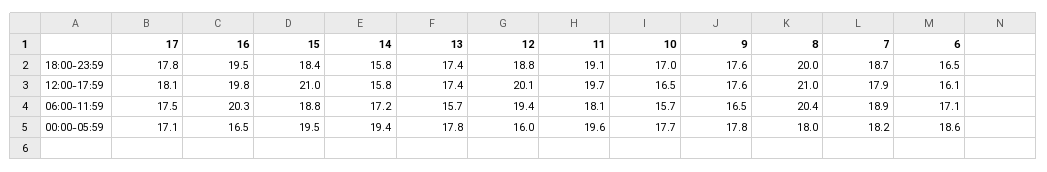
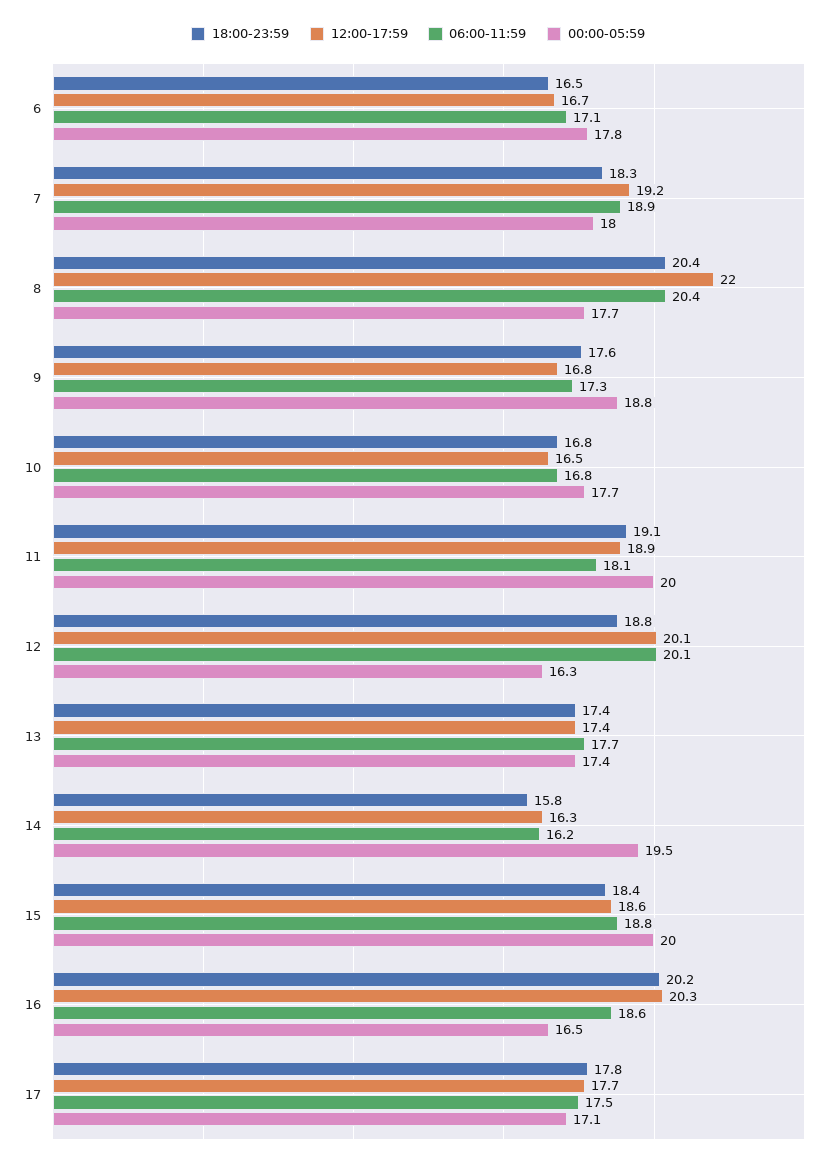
  {
    "18:00-23:59": {
      "17": 17.8,
-     "16": 19.5,
+     "16": 20.2,
      "15": 18.4,
      "14": 15.8,
      "13": 17.4,
      "12": 18.8,
      "11": 19.1,
-     "10": 17,
+     "10": 16.8,
      "9": 17.6,
-     "8": 20,
+     "8": 20.4,
-     "7": 18.7,
+     "7": 18.3,
      "6": 16.5
    },
    "12:00-17:59": {
-     "17": 18.1,
+     "17": 17.7,
-     "16": 19.8,
+     "16": 20.3,
-     "15": 21,
+     "15": 18.6,
-     "14": 15.8,
+     "14": 16.3,
      "13": 17.4,
      "12": 20.1,
-     "11": 19.7,
+     "11": 18.9,
      "10": 16.5,
-     "9": 17.6,
+     "9": 16.8,
-     "8": 21,
+     "8": 22,
-     "7": 17.9,
+     "7": 19.2,
-     "6": 16.1
+     "6": 16.7
    },
    "06:00-11:59": {
      "17": 17.5,
-     "16": 20.3,
+     "16": 18.6,
      "15": 18.8,
-     "14": 17.2,
+     "14": 16.2,
-     "13": 15.7,
+     "13": 17.7,
-     "12": 19.4,
+     "12": 20.1,
      "11": 18.1,
-     "10": 15.7,
+     "10": 16.8,
-     "9": 16.5,
+     "9": 17.3,
      "8": 20.4,
      "7": 18.9,
      "6": 17.1
    },
    "00:00-05:59": {
      "17": 17.1,
      "16": 16.5,
-     "15": 19.5,
+     "15": 20,
-     "14": 19.4,
+     "14": 19.5,
-     "13": 17.8,
+     "13": 17.4,
-     "12": 16,
+     "12": 16.3,
-     "11": 19.6,
+     "11": 20,
      "10": 17.7,
-     "9": 17.8,
+     "9": 18.8,
-     "8": 18,
+     "8": 17.7,
-     "7": 18.2,
+     "7": 18,
-     "6": 18.6
+     "6": 17.8
    }
  }

